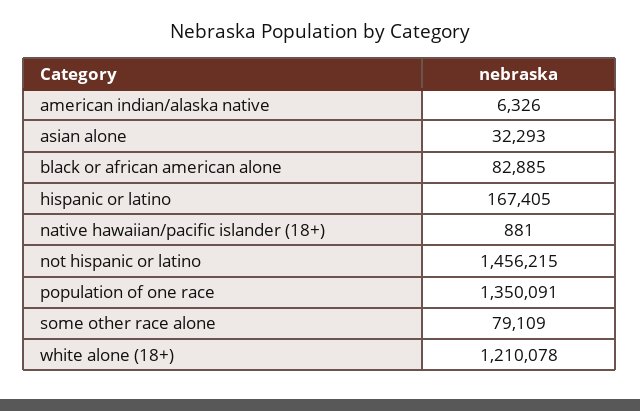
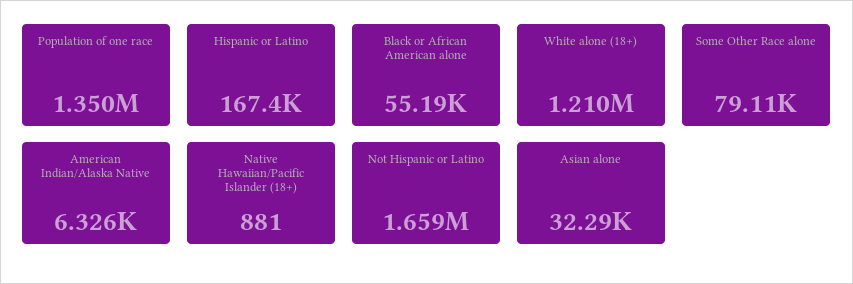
  {
    "american indian/alaska native": 6326,
    "asian alone": 32293,
-   "black or african american alone": 82885,
+   "black or african american alone": 55190,
    "hispanic or latino": 167405,
    "native hawaiian/pacific islander (18+)": 881,
-   "not hispanic or latino": 1456215,
+   "not hispanic or latino": 1659000,
    "population of one race": 1350091,
    "some other race alone": 79109,
    "white alone (18+)": 1210078
  }

